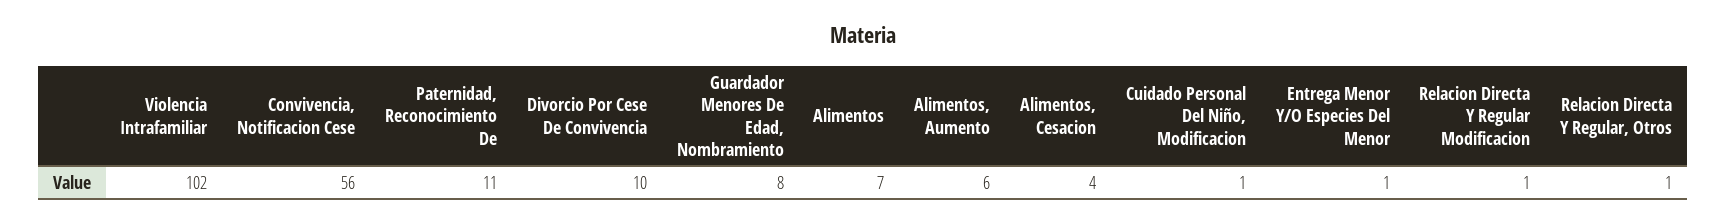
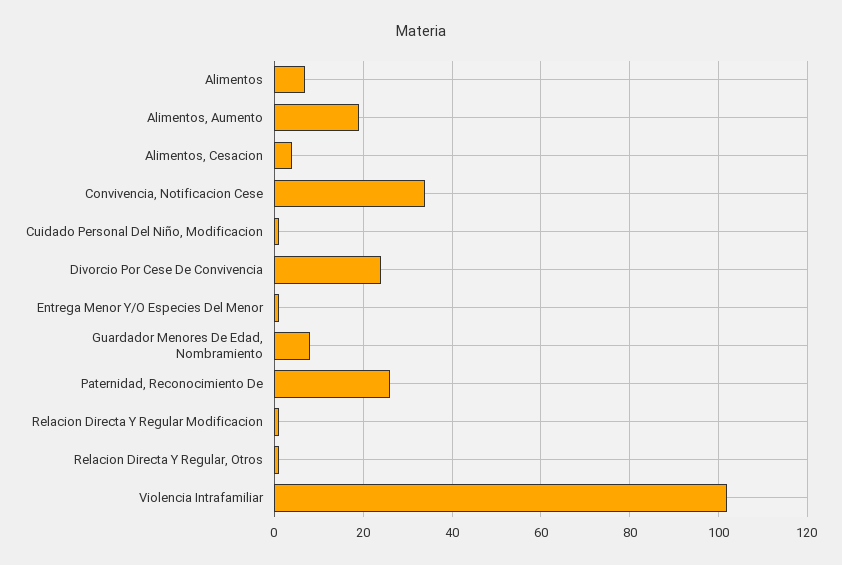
  {
    "Violencia Intrafamiliar": 102,
-   "Convivencia, Notificacion Cese": 56,
+   "Convivencia, Notificacion Cese": 35,
-   "Paternidad, Reconocimiento De": 11,
+   "Paternidad, Reconocimiento De": 25,
-   "Divorcio Por Cese De Convivencia": 10,
+   "Divorcio Por Cese De Convivencia": 25,
    "Guardador Menores De Edad, Nombramiento": 8,
    "Alimentos": 7,
-   "Alimentos, Aumento": 6,
+   "Alimentos, Aumento": 20,
    "Alimentos, Cesacion": 4,
    "Cuidado Personal Del Niño, Modificacion": 1,
    "Entrega Menor Y/O Especies Del Menor": 1,
    "Relacion Directa Y Regular Modificacion": 1,
    "Relacion Directa Y Regular, Otros": 1
  }

